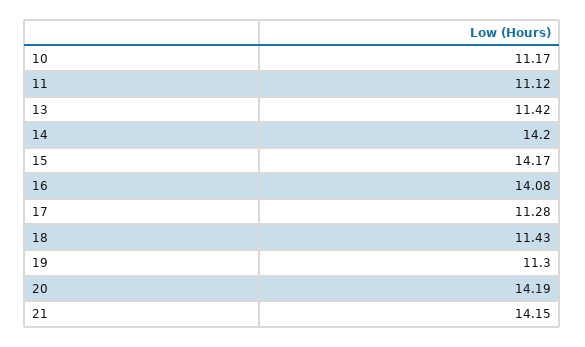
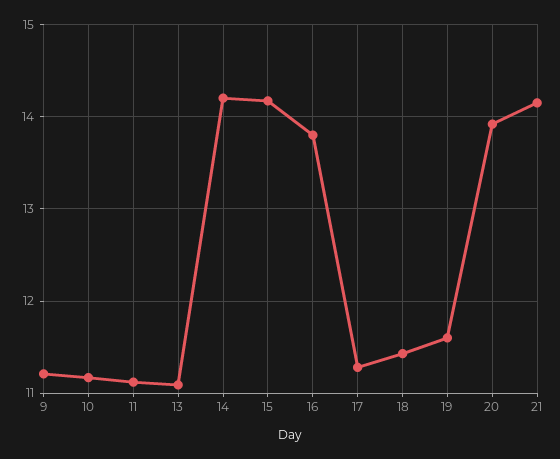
  {
    "10": 11.17,
    "11": 11.12,
-   "13": 11.42,
+   "13": 11.1,
    "14": 14.2,
    "15": 14.17,
-   "16": 14.08,
+   "16": 13.8,
    "17": 11.28,
    "18": 11.43,
-   "19": 11.3,
+   "19": 11.6,
-   "20": 14.19,
+   "20": 13.9,
-   "21": 14.15
+   "21": 14.15,
+   "9": 11.2
  }

